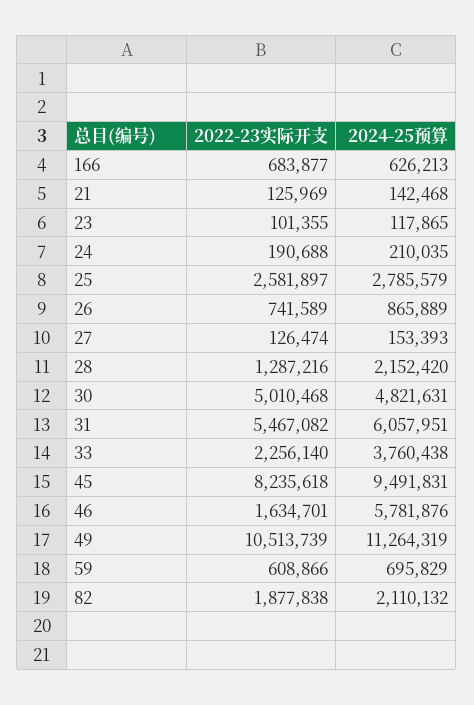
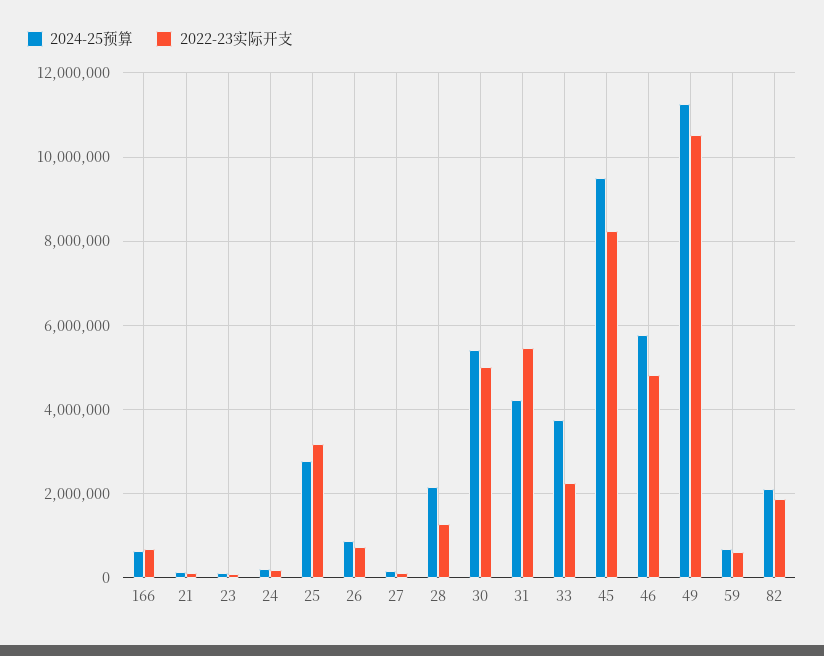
  {
    "2022-23实际开支": {
      "166": 683877,
      "21": 125969,
      "23": 101355,
      "24": 190688,
-     "25": 2581897,
+     "25": 3200000,
      "26": 741589,
      "27": 126474,
      "28": 1287216,
      "30": 5010468,
      "31": 5467082,
      "33": 2256140,
      "45": 8235618,
-     "46": 1634701,
+     "46": 4800000,
      "49": 10513739,
      "59": 608866,
      "82": 1877838
    },
    "2024-25预算": {
      "166": 626213,
      "21": 142468,
      "23": 117865,
      "24": 210035,
      "25": 2785579,
      "26": 865889,
      "27": 153393,
      "28": 2152420,
-     "30": 4821631,
+     "30": 5400000,
-     "31": 6057951,
+     "31": 4200000,
      "33": 3760438,
      "45": 9491831,
      "46": 5781876,
      "49": 11264319,
      "59": 695829,
      "82": 2110132
    }
  }

